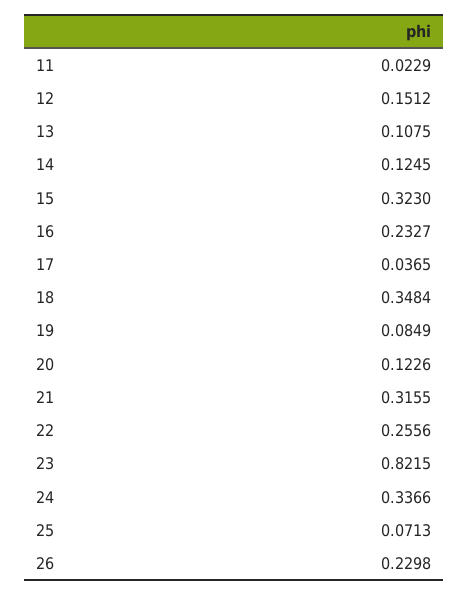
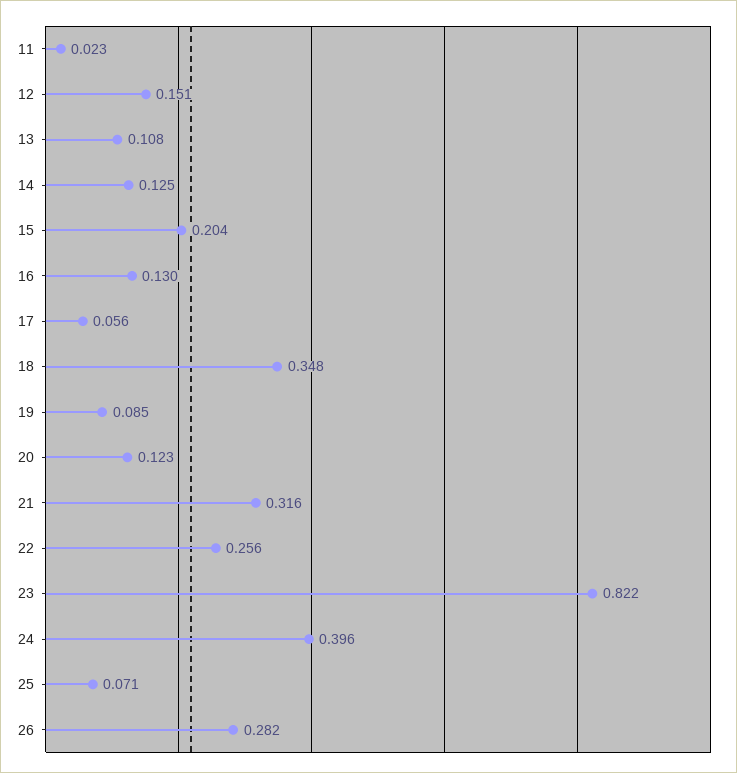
  {
    "11": 0.0229,
    "12": 0.1512,
    "13": 0.1075,
    "14": 0.1245,
-   "15": 0.323,
+   "15": 0.204,
-   "16": 0.2327,
+   "16": 0.13,
-   "17": 0.0365,
+   "17": 0.056,
    "18": 0.3484,
    "19": 0.0849,
    "20": 0.1226,
    "21": 0.3155,
    "22": 0.2556,
    "23": 0.8215,
-   "24": 0.3366,
+   "24": 0.396,
    "25": 0.0713,
-   "26": 0.2298
+   "26": 0.282
  }

